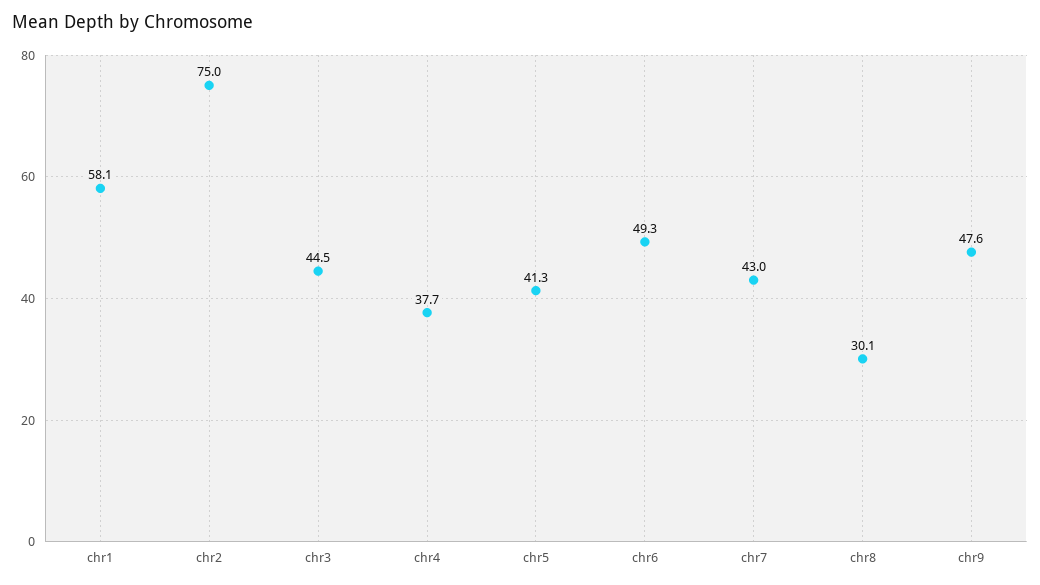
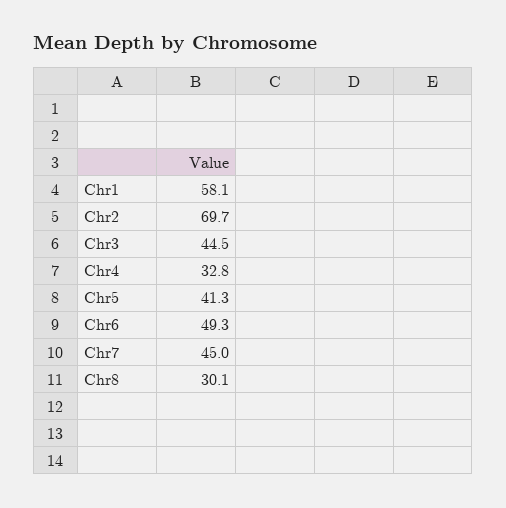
  {
    "chr1": 58.1,
-   "chr2": 75,
+   "chr2": 69.7,
    "chr3": 44.5,
-   "chr4": 37.7,
+   "chr4": 32.8,
    "chr5": 41.3,
    "chr6": 49.3,
-   "chr7": 43,
+   "chr7": 45,
-   "chr8": 30.1,
+   "chr8": 30.1
-   "chr9": 47.6
  }

